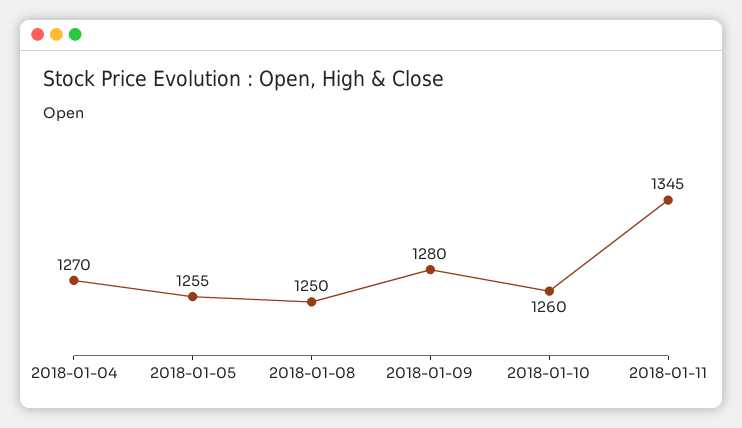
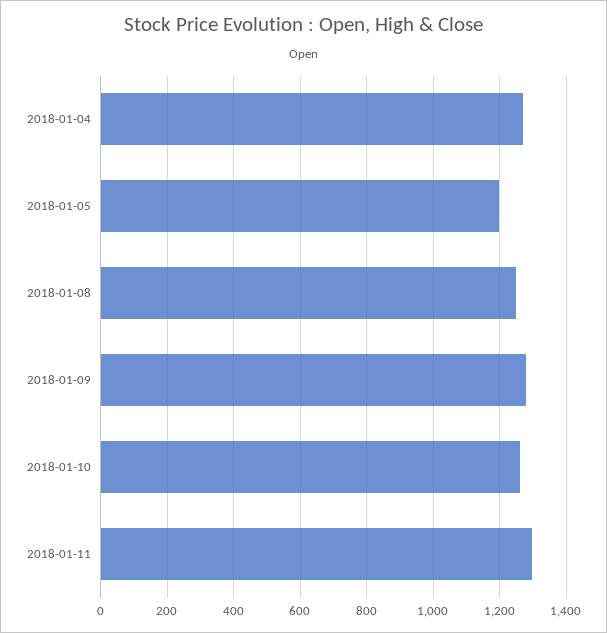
  {
    "2018-01-04": 1270,
-   "2018-01-05": 1255,
+   "2018-01-05": 1200,
    "2018-01-08": 1250,
    "2018-01-09": 1280,
    "2018-01-10": 1260,
-   "2018-01-11": 1345
+   "2018-01-11": 1300
  }

